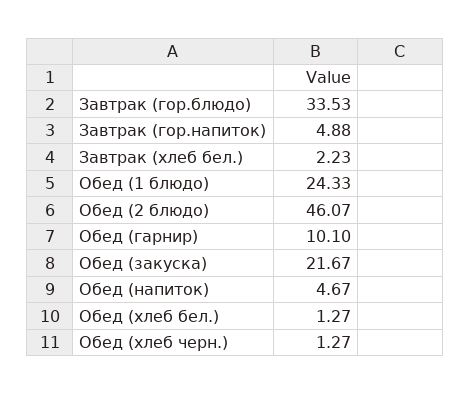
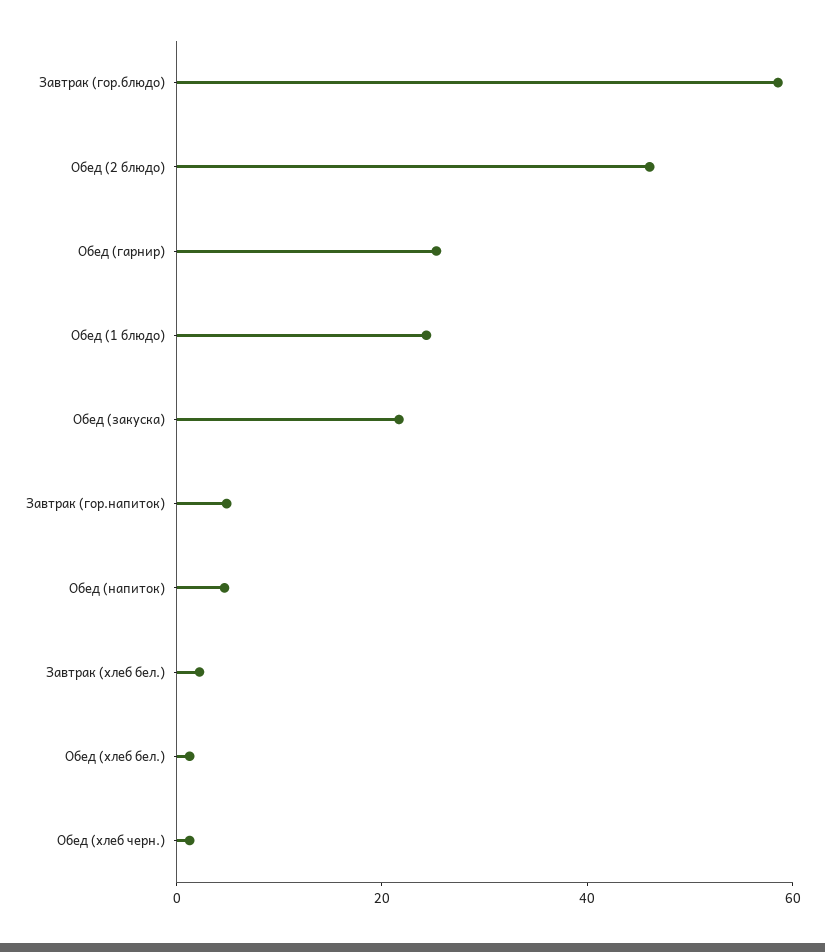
  {
-   "Завтрак (гор.блюдо)": 33.53,
+   "Завтрак (гор.блюдо)": 60,
    "Завтрак (гор.напиток)": 4.88,
    "Завтрак (хлеб бел.)": 2.23,
    "Обед (1 блюдо)": 24.33,
    "Обед (2 блюдо)": 46.07,
-   "Обед (гарнир)": 10.1,
+   "Обед (гарнир)": 25,
    "Обед (закуска)": 21.67,
    "Обед (напиток)": 4.67,
    "Обед (хлеб бел.)": 1.27,
    "Обед (хлеб черн.)": 1.27
  }

